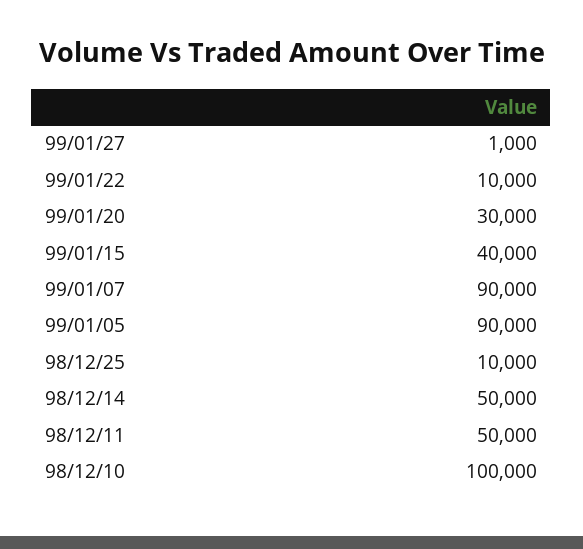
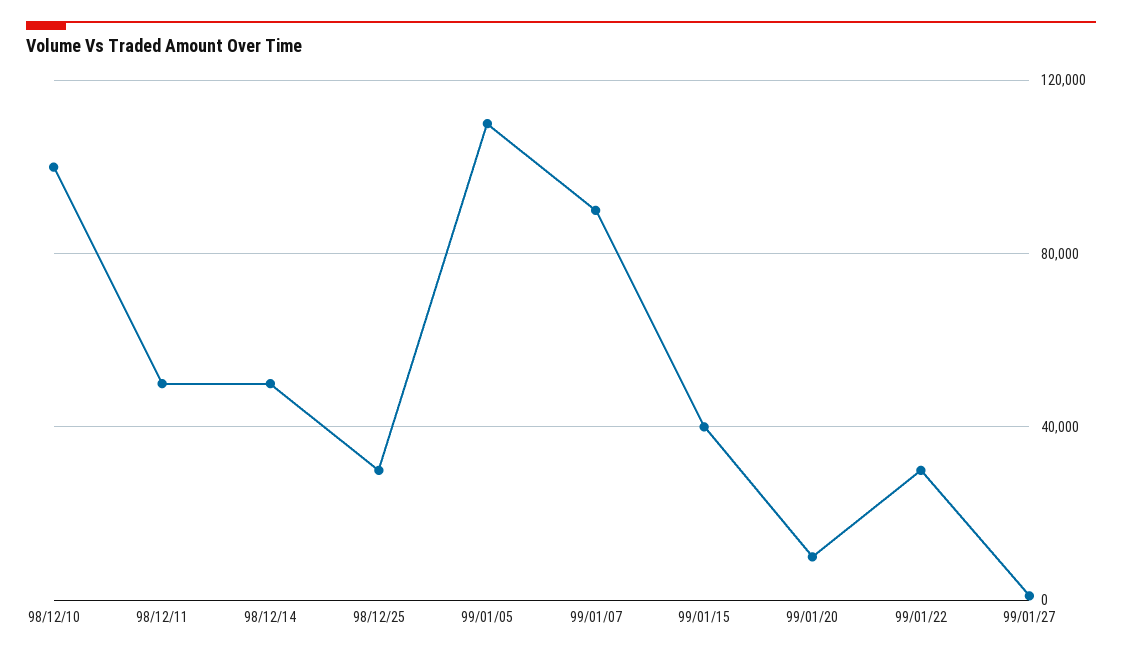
  {
    "99/01/27": 1000,
-   "99/01/22": 10000,
+   "99/01/22": 30000,
-   "99/01/20": 30000,
+   "99/01/20": 10000,
    "99/01/15": 40000,
    "99/01/07": 90000,
-   "99/01/05": 90000,
+   "99/01/05": 110000,
-   "98/12/25": 10000,
+   "98/12/25": 30000,
    "98/12/14": 50000,
    "98/12/11": 50000,
    "98/12/10": 100000
  }

